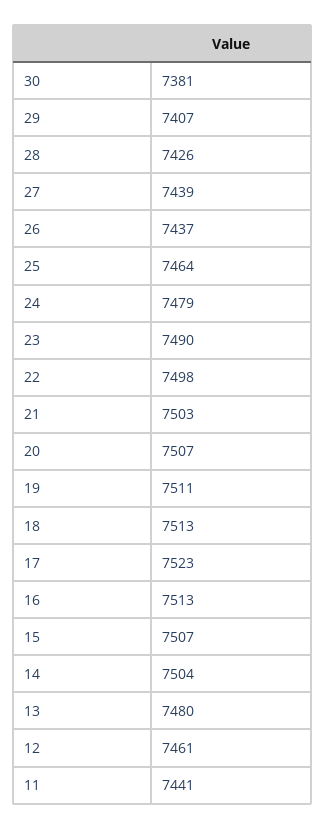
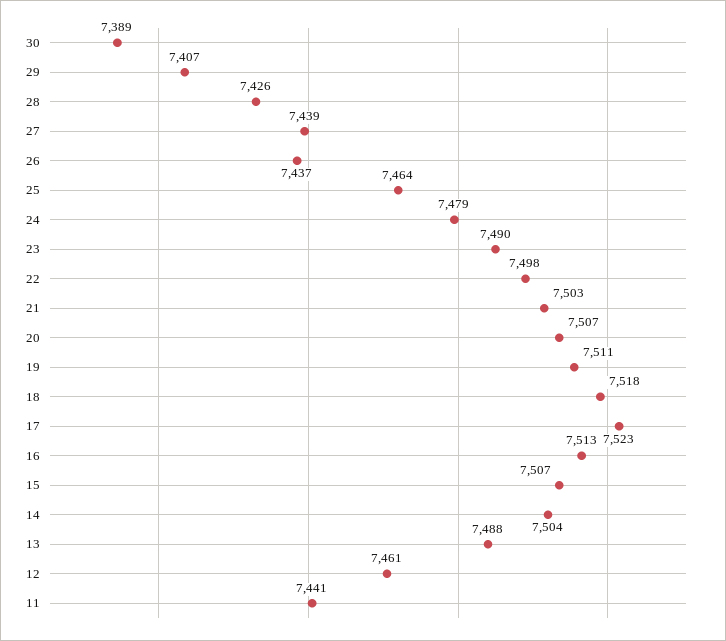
  {
-   "30": 7381,
+   "30": 7389,
    "29": 7407,
    "28": 7426,
    "27": 7439,
    "26": 7437,
    "25": 7464,
    "24": 7479,
    "23": 7490,
    "22": 7498,
    "21": 7503,
    "20": 7507,
    "19": 7511,
-   "18": 7513,
+   "18": 7518,
    "17": 7523,
    "16": 7513,
    "15": 7507,
    "14": 7504,
-   "13": 7480,
+   "13": 7488,
    "12": 7461,
    "11": 7441
  }

